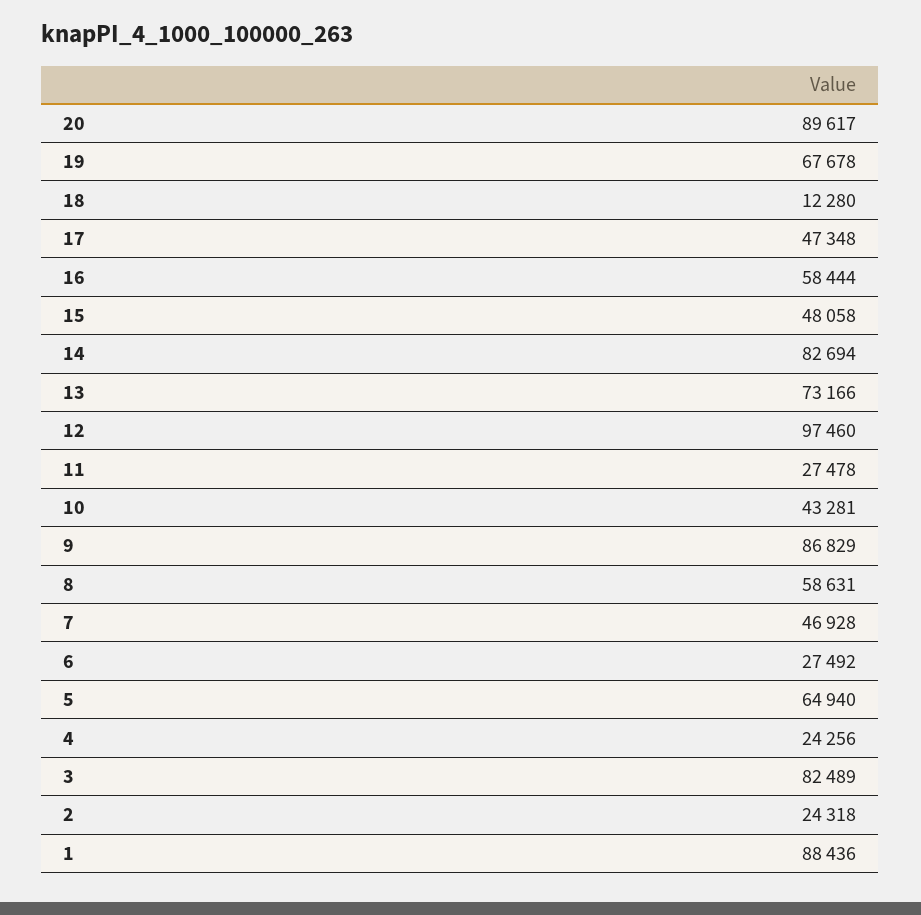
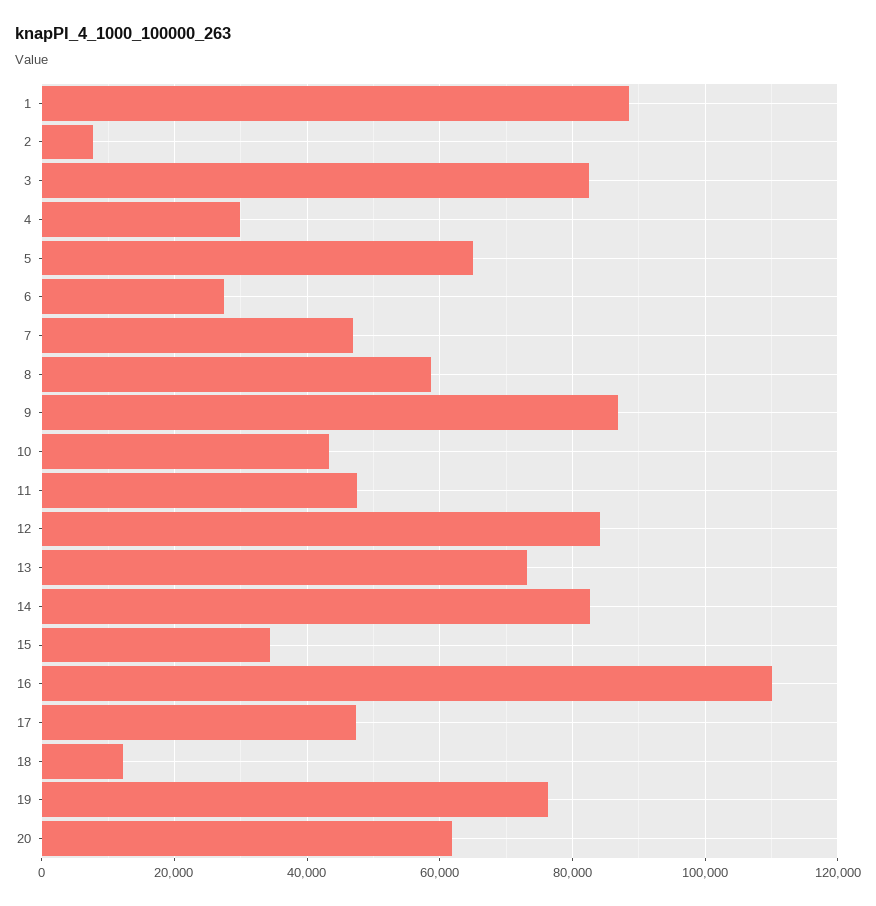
  {
-   "20": 89617,
+   "20": 62000,
-   "19": 67678,
+   "19": 76000,
    "18": 12280,
    "17": 47348,
-   "16": 58444,
+   "16": 110000,
-   "15": 48058,
+   "15": 34000,
    "14": 82694,
    "13": 73166,
-   "12": 97460,
+   "12": 84000,
-   "11": 27478,
+   "11": 48000,
    "10": 43281,
    "9": 86829,
    "8": 58631,
    "7": 46928,
    "6": 27492,
    "5": 64940,
-   "4": 24256,
+   "4": 30000,
    "3": 82489,
-   "2": 24318,
+   "2": 8000,
    "1": 88436
  }

